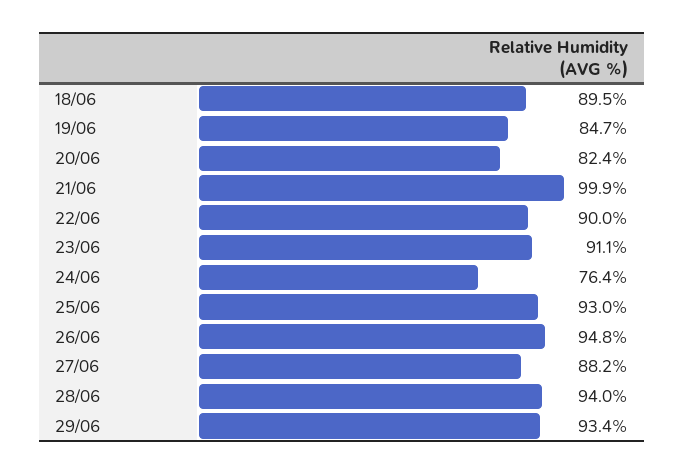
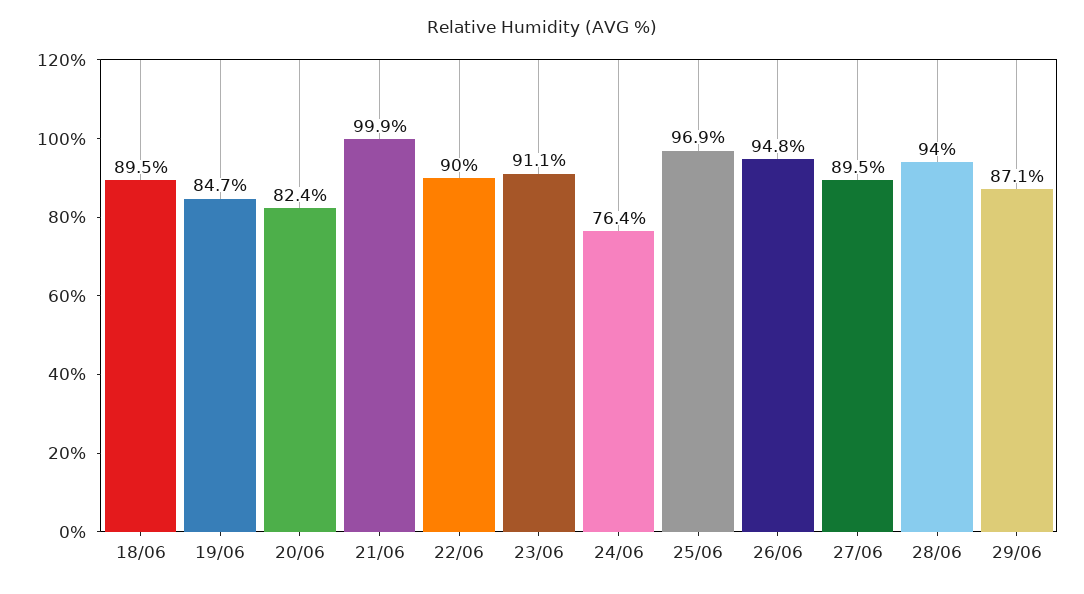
  {
    "18/06": 89.5,
    "19/06": 84.7,
    "20/06": 82.4,
    "21/06": 99.9,
    "22/06": 90,
    "23/06": 91.1,
    "24/06": 76.4,
-   "25/06": 93,
+   "25/06": 96.9,
    "26/06": 94.8,
-   "27/06": 88.2,
+   "27/06": 89.5,
    "28/06": 94,
-   "29/06": 93.4
+   "29/06": 87.1
  }

